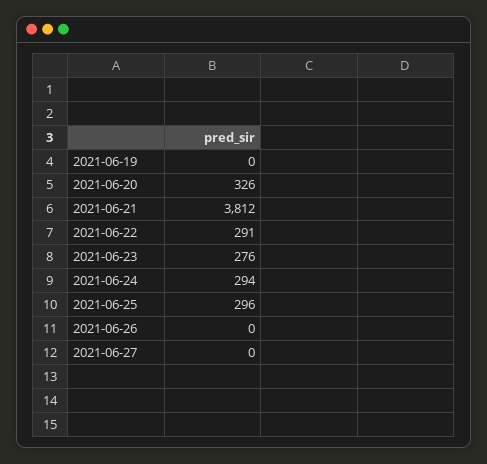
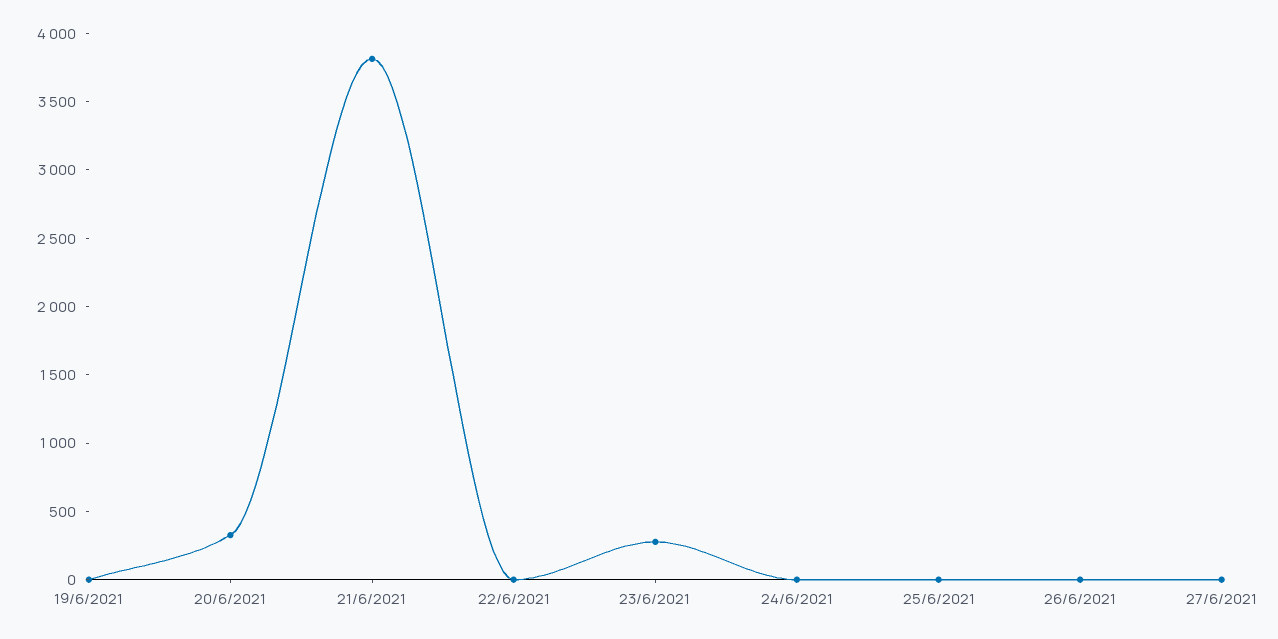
  {
    "2021-06-19": 0,
    "2021-06-20": 326,
    "2021-06-21": 3812,
-   "2021-06-22": 291,
+   "2021-06-22": 0,
    "2021-06-23": 276,
-   "2021-06-24": 294,
+   "2021-06-24": 0,
-   "2021-06-25": 296,
+   "2021-06-25": 0,
    "2021-06-26": 0,
    "2021-06-27": 0
  }

